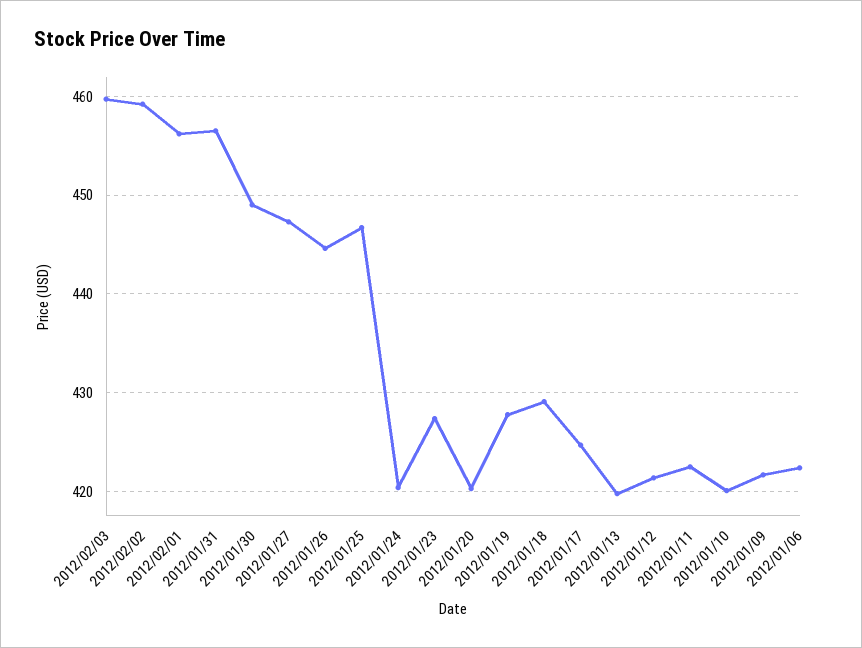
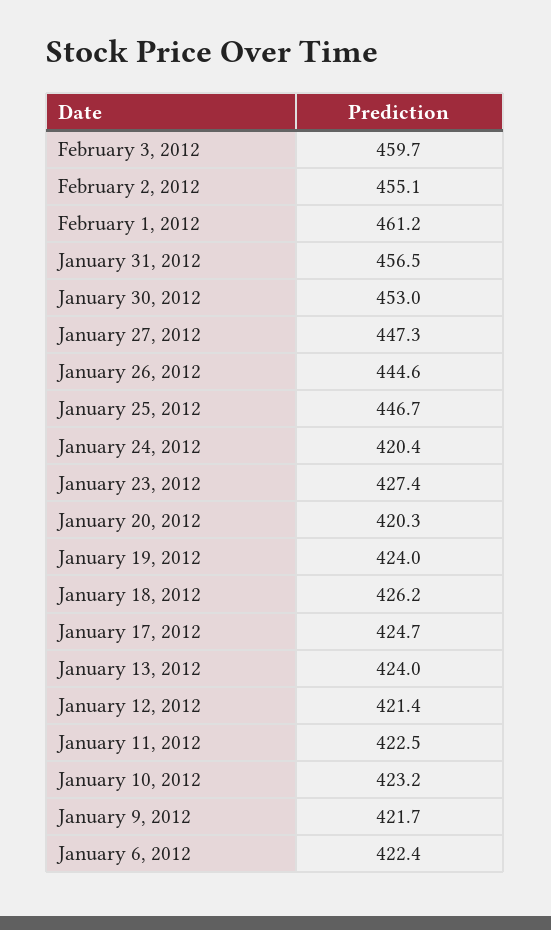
  {
    "2012/02/03": 459.7,
-   "2012/02/02": 459,
+   "2012/02/02": 455.1,
-   "2012/02/01": 456,
+   "2012/02/01": 461.2,
    "2012/01/31": 456.5,
-   "2012/01/30": 449,
+   "2012/01/30": 453,
    "2012/01/27": 447.3,
    "2012/01/26": 444.6,
    "2012/01/25": 446.7,
    "2012/01/24": 420.4,
    "2012/01/23": 427.4,
    "2012/01/20": 420.3,
-   "2012/01/19": 428,
+   "2012/01/19": 424,
-   "2012/01/18": 429,
+   "2012/01/18": 426.2,
    "2012/01/17": 424.7,
-   "2012/01/13": 420,
+   "2012/01/13": 424,
    "2012/01/12": 421.4,
    "2012/01/11": 422.5,
-   "2012/01/10": 420,
+   "2012/01/10": 423.2,
    "2012/01/09": 421.7,
    "2012/01/06": 422.4
  }

